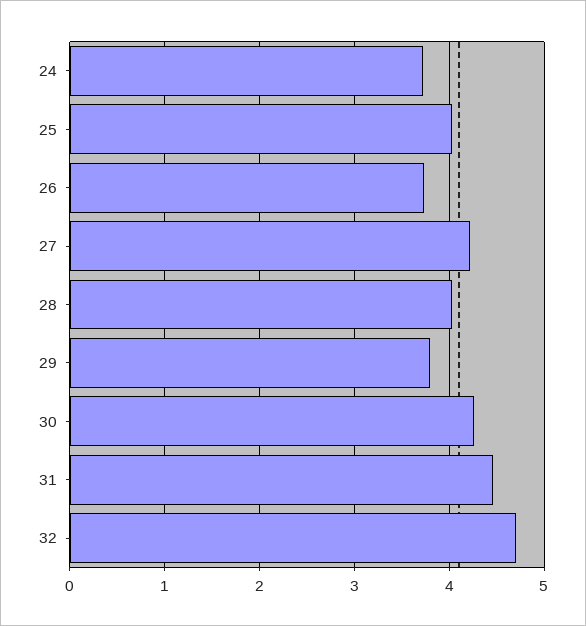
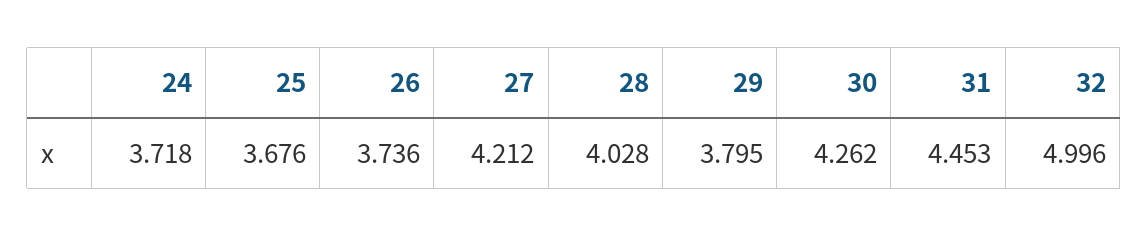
  {
    "24": 3.718,
-   "25": 4,
+   "25": 3.676,
    "26": 3.736,
    "27": 4.212,
    "28": 4.028,
    "29": 3.795,
    "30": 4.262,
    "31": 4.453,
-   "32": 4.7
+   "32": 4.996
  }

